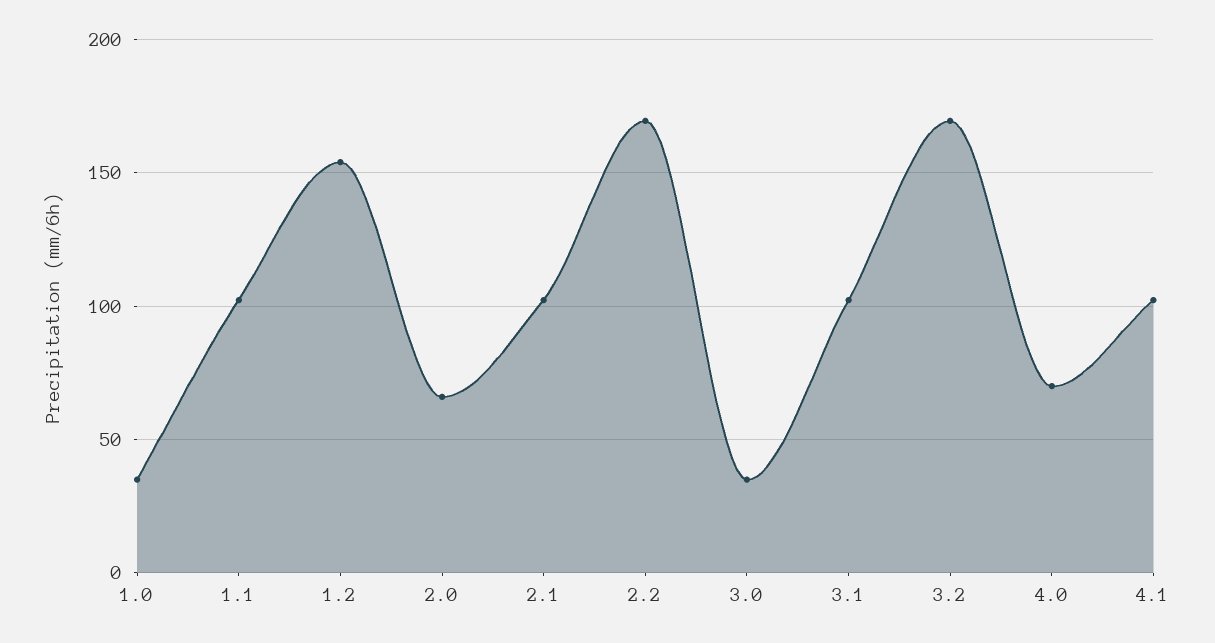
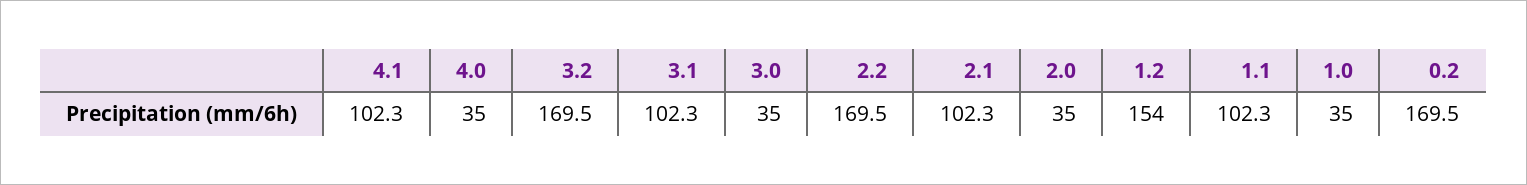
  {
    "1.0": 35,
    "1.1": 102.3,
    "1.2": 154,
-   "2.0": 65,
+   "2.0": 35,
    "2.1": 102.3,
    "2.2": 169.5,
    "3.0": 35,
    "3.1": 102.3,
    "3.2": 169.5,
-   "4.0": 70,
+   "4.0": 35,
-   "4.1": 102.3
+   "4.1": 102.3,
+   "0.2": 169.5
  }

